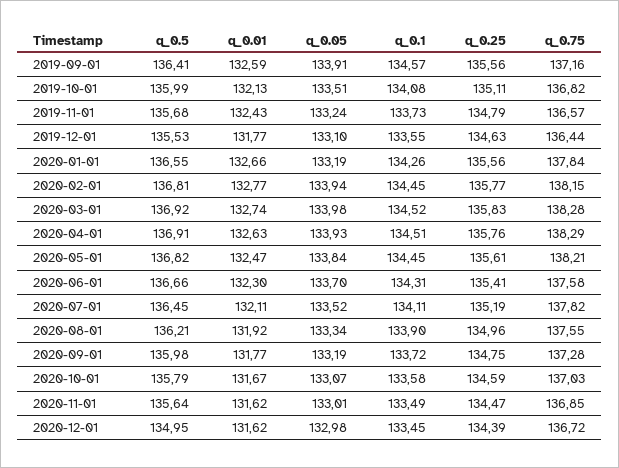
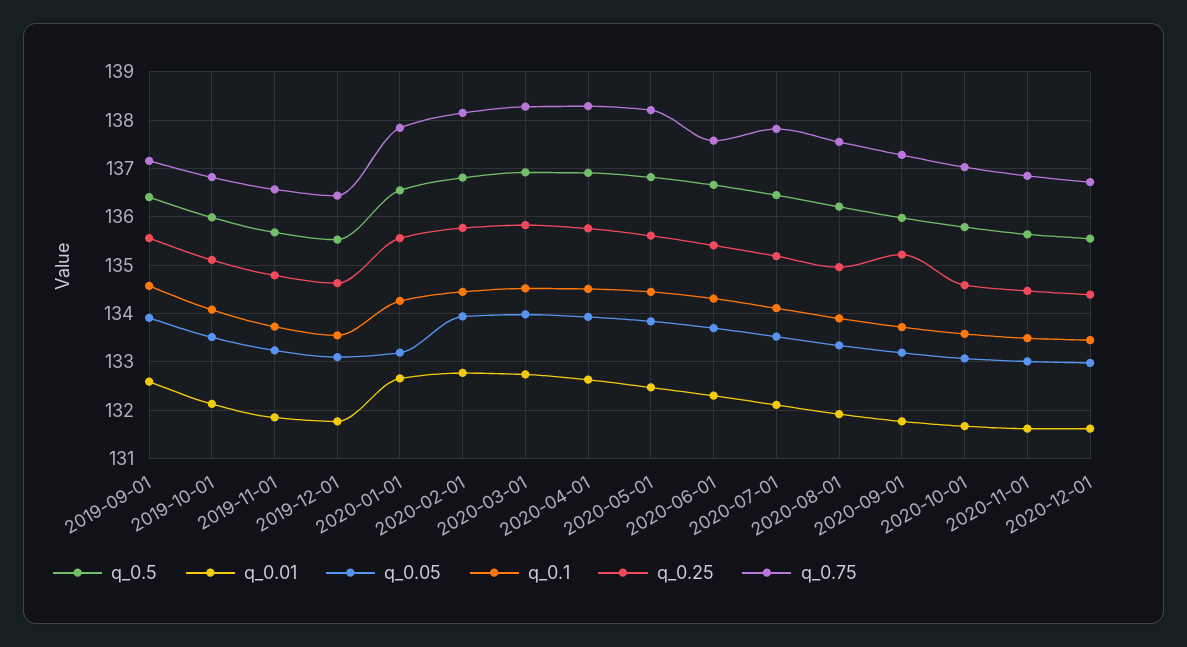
  {
    "q_0.5": {
      "2019-09-01": 136.41,
      "2019-10-01": 135.99,
      "2019-11-01": 135.68,
      "2019-12-01": 135.53,
      "2020-01-01": 136.55,
      "2020-02-01": 136.81,
      "2020-03-01": 136.92,
      "2020-04-01": 136.91,
      "2020-05-01": 136.82,
      "2020-06-01": 136.66,
      "2020-07-01": 136.45,
      "2020-08-01": 136.21,
      "2020-09-01": 135.98,
      "2020-10-01": 135.79,
      "2020-11-01": 135.64,
-     "2020-12-01": 134.95
+     "2020-12-01": 135.6
    },
    "q_0.01": {
      "2019-09-01": 132.59,
      "2019-10-01": 132.13,
-     "2019-11-01": 132.43,
+     "2019-11-01": 131.8,
      "2019-12-01": 131.77,
      "2020-01-01": 132.66,
      "2020-02-01": 132.77,
      "2020-03-01": 132.74,
      "2020-04-01": 132.63,
      "2020-05-01": 132.47,
      "2020-06-01": 132.3,
      "2020-07-01": 132.11,
      "2020-08-01": 131.92,
      "2020-09-01": 131.77,
      "2020-10-01": 131.67,
      "2020-11-01": 131.62,
      "2020-12-01": 131.62
    },
    "q_0.05": {
      "2019-09-01": 133.91,
      "2019-10-01": 133.51,
      "2019-11-01": 133.24,
      "2019-12-01": 133.1,
      "2020-01-01": 133.19,
      "2020-02-01": 133.94,
      "2020-03-01": 133.98,
      "2020-04-01": 133.93,
      "2020-05-01": 133.84,
      "2020-06-01": 133.7,
      "2020-07-01": 133.52,
      "2020-08-01": 133.34,
      "2020-09-01": 133.19,
      "2020-10-01": 133.07,
      "2020-11-01": 133.01,
      "2020-12-01": 132.98
    },
    "q_0.1": {
      "2019-09-01": 134.57,
      "2019-10-01": 134.08,
      "2019-11-01": 133.73,
      "2019-12-01": 133.55,
      "2020-01-01": 134.26,
      "2020-02-01": 134.45,
      "2020-03-01": 134.52,
      "2020-04-01": 134.51,
      "2020-05-01": 134.45,
      "2020-06-01": 134.31,
      "2020-07-01": 134.11,
      "2020-08-01": 133.9,
      "2020-09-01": 133.72,
      "2020-10-01": 133.58,
      "2020-11-01": 133.49,
      "2020-12-01": 133.45
    },
    "q_0.25": {
      "2019-09-01": 135.56,
      "2019-10-01": 135.11,
      "2019-11-01": 134.79,
      "2019-12-01": 134.63,
      "2020-01-01": 135.56,
      "2020-02-01": 135.77,
      "2020-03-01": 135.83,
      "2020-04-01": 135.76,
      "2020-05-01": 135.61,
      "2020-06-01": 135.41,
      "2020-07-01": 135.19,
      "2020-08-01": 134.96,
-     "2020-09-01": 134.75,
+     "2020-09-01": 135.2,
      "2020-10-01": 134.59,
      "2020-11-01": 134.47,
      "2020-12-01": 134.39
    },
    "q_0.75": {
      "2019-09-01": 137.16,
      "2019-10-01": 136.82,
      "2019-11-01": 136.57,
      "2019-12-01": 136.44,
      "2020-01-01": 137.84,
      "2020-02-01": 138.15,
      "2020-03-01": 138.28,
      "2020-04-01": 138.29,
      "2020-05-01": 138.21,
      "2020-06-01": 137.58,
      "2020-07-01": 137.82,
      "2020-08-01": 137.55,
      "2020-09-01": 137.28,
      "2020-10-01": 137.03,
      "2020-11-01": 136.85,
      "2020-12-01": 136.72
    }
  }

